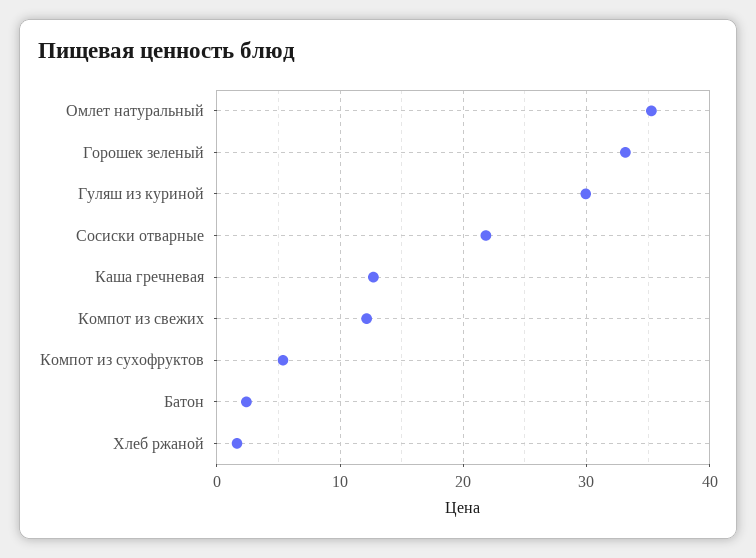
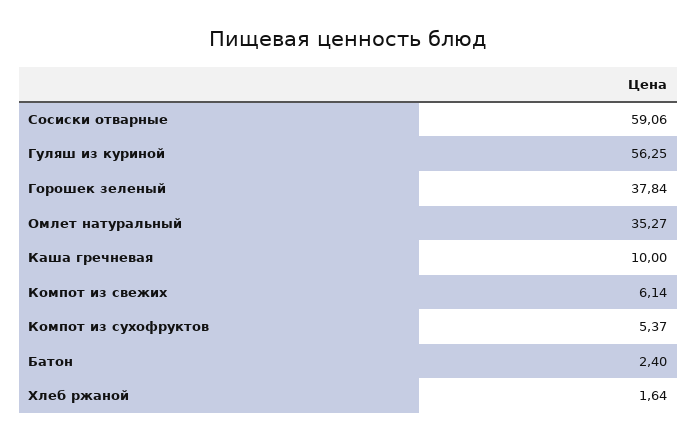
  {
    "Омлет натуральный": 35.27,
-   "Горошек зеленый": 33,
+   "Горошек зеленый": 37.84,
-   "Гуляш из куриной": 30,
+   "Гуляш из куриной": 56.25,
-   "Сосиски отварные": 22,
+   "Сосиски отварные": 59.06,
-   "Каша гречневая": 13,
+   "Каша гречневая": 10,
-   "Компот из свежих": 12,
+   "Компот из свежих": 6.14,
    "Компот из сухофруктов": 5.37,
    "Батон": 2.4,
    "Хлеб ржаной": 1.64
  }

